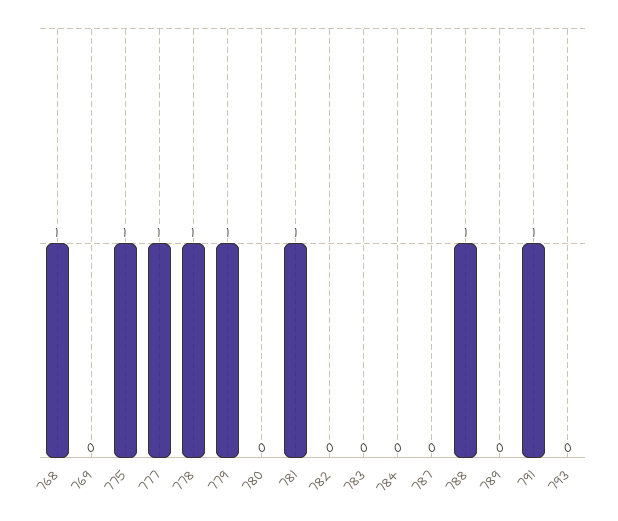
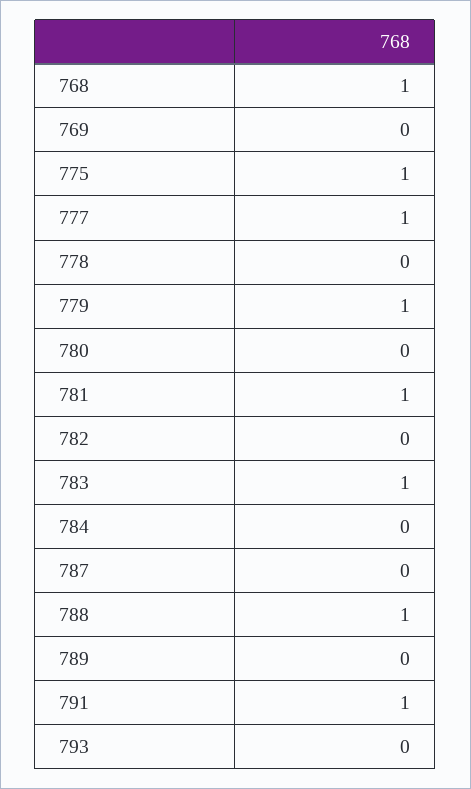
  {
    "768": 1,
    "769": 0,
    "775": 1,
    "777": 1,
-   "778": 1,
+   "778": 0,
    "779": 1,
    "780": 0,
    "781": 1,
    "782": 0,
-   "783": 0,
+   "783": 1,
    "784": 0,
    "787": 0,
    "788": 1,
    "789": 0,
    "791": 1,
    "793": 0
  }

